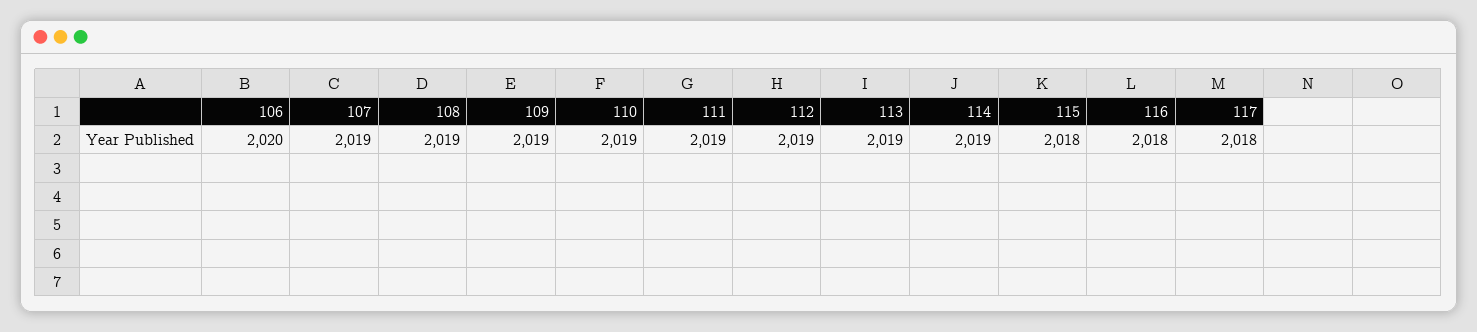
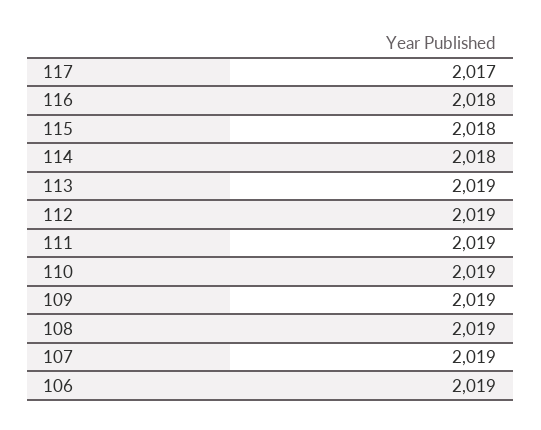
  {
-   "106": 2020,
+   "106": 2019,
    "107": 2019,
    "108": 2019,
    "109": 2019,
    "110": 2019,
    "111": 2019,
    "112": 2019,
    "113": 2019,
-   "114": 2019,
+   "114": 2018,
    "115": 2018,
    "116": 2018,
-   "117": 2018
+   "117": 2017
  }

